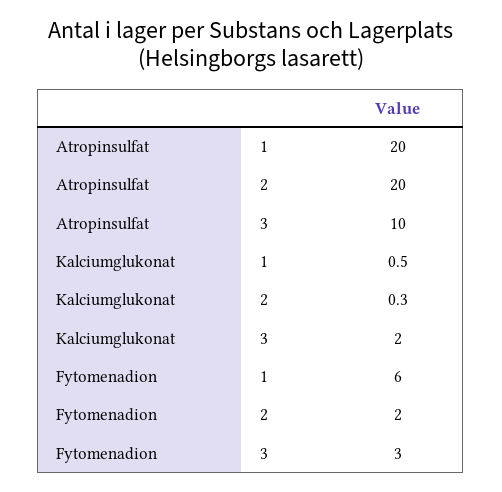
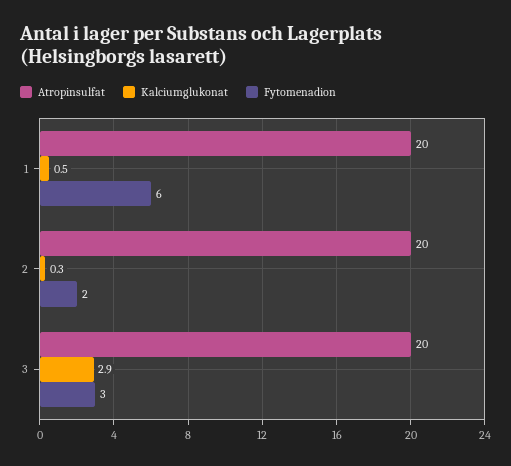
  {
    "Atropinsulfat": {
      "1": 20,
      "2": 20,
-     "3": 10
+     "3": 20
    },
    "Kalciumglukonat": {
      "1": 0.5,
      "2": 0.3,
-     "3": 2
+     "3": 2.9
    },
    "Fytomenadion": {
      "1": 6,
      "2": 2,
      "3": 3
    }
  }

